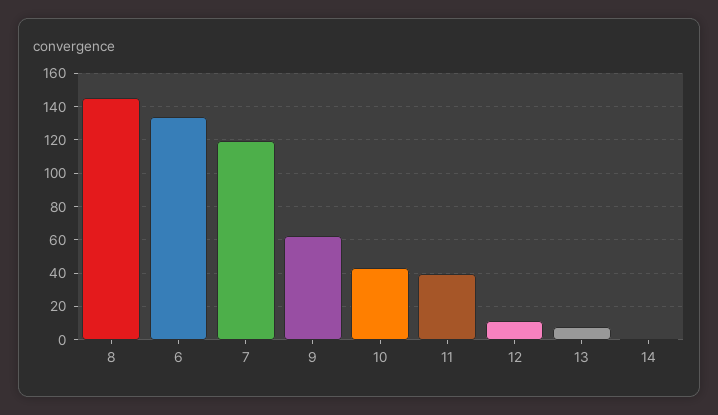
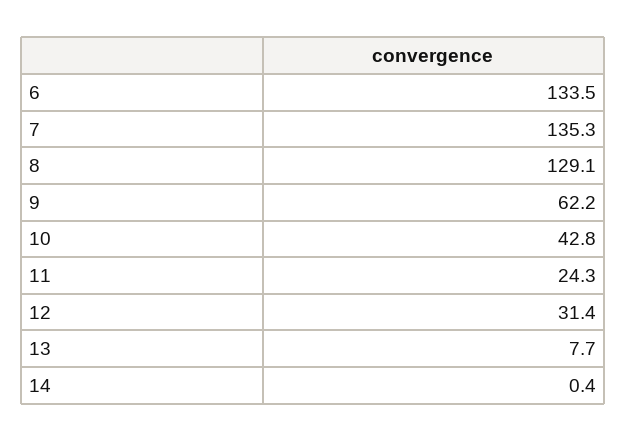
  {
-   "8": 145,
+   "8": 129.1,
    "6": 133.5,
-   "7": 120,
+   "7": 135.3,
    "9": 62.2,
    "10": 42.8,
-   "11": 40,
+   "11": 24.3,
-   "12": 10,
+   "12": 31.4,
    "13": 7.7,
    "14": 0.4
  }

